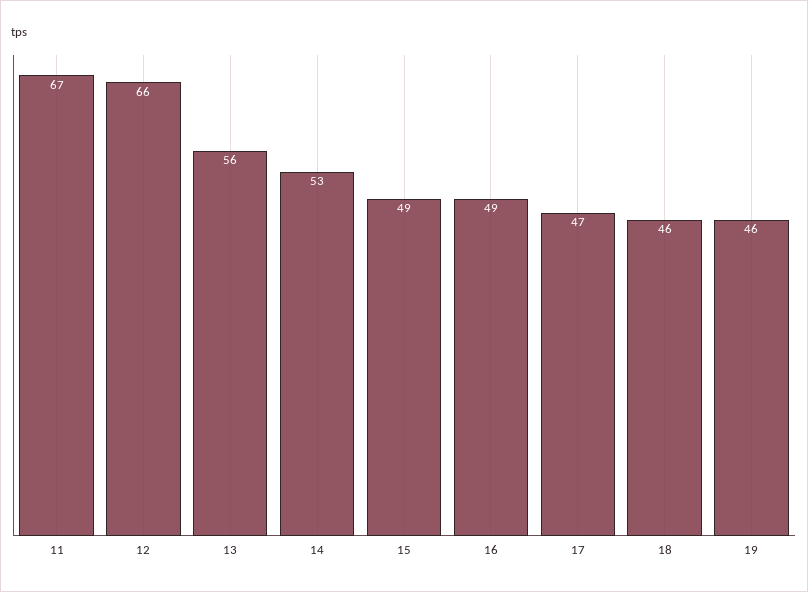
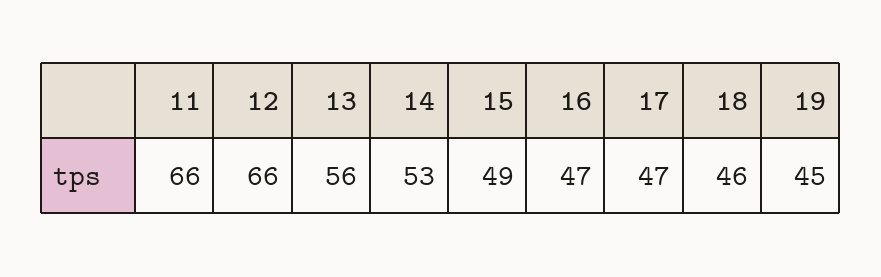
  {
-   "11": 67,
+   "11": 66,
    "12": 66,
    "13": 56,
    "14": 53,
    "15": 49,
-   "16": 49,
+   "16": 47,
    "17": 47,
    "18": 46,
-   "19": 46
+   "19": 45
  }

